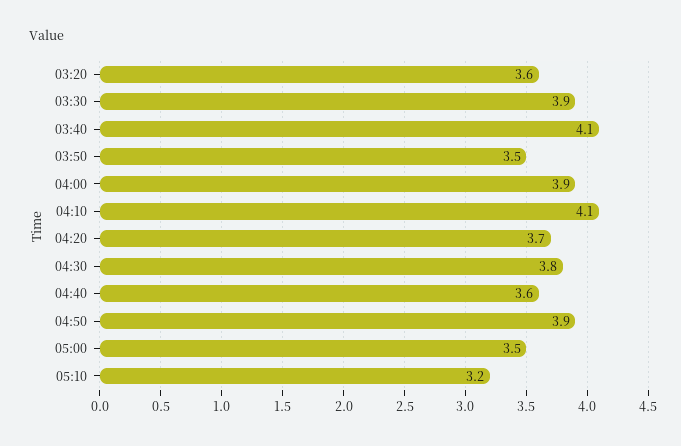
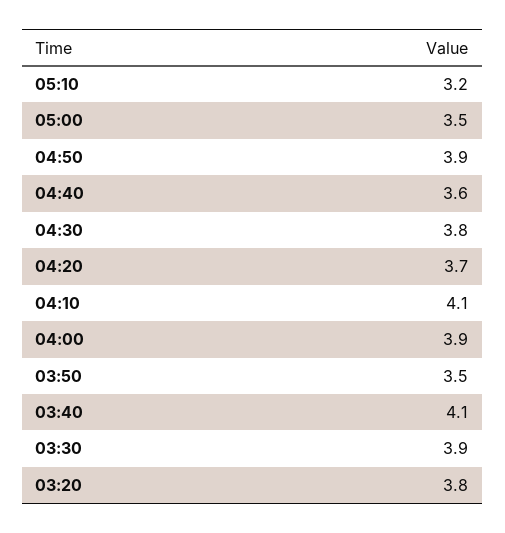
  {
-   "03:20": 3.6,
+   "03:20": 3.8,
    "03:30": 3.9,
    "03:40": 4.1,
    "03:50": 3.5,
    "04:00": 3.9,
    "04:10": 4.1,
    "04:20": 3.7,
    "04:30": 3.8,
    "04:40": 3.6,
    "04:50": 3.9,
    "05:00": 3.5,
    "05:10": 3.2
  }

